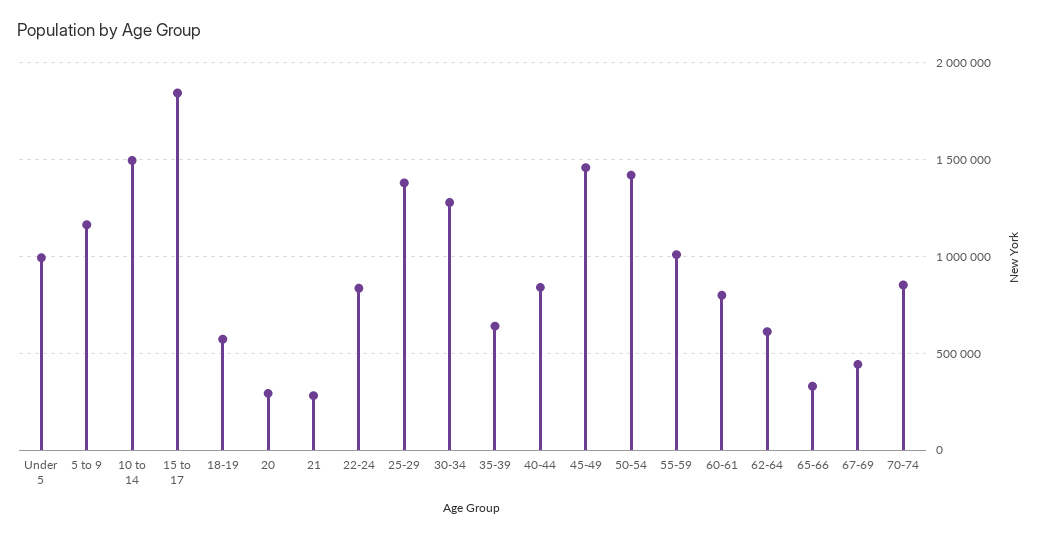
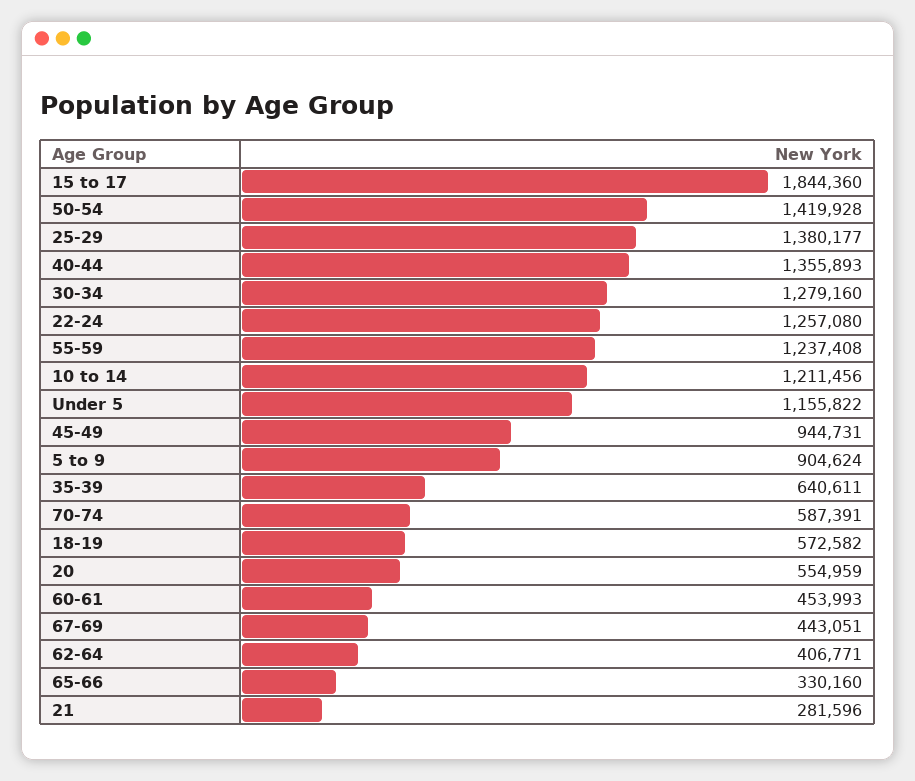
  {
-   "Under 5": 1000000,
+   "Under 5": 1155822,
-   "5 to 9": 1150000,
+   "5 to 9": 904624,
-   "10 to 14": 1500000,
+   "10 to 14": 1211456,
    "15 to 17": 1844360,
    "18-19": 572582,
-   "20": 300000,
+   "20": 554959,
    "21": 281596,
-   "22-24": 850000,
+   "22-24": 1257080,
    "25-29": 1380177,
    "30-34": 1279160,
    "35-39": 640611,
-   "40-44": 850000,
+   "40-44": 1355893,
-   "45-49": 1450000,
+   "45-49": 944731,
    "50-54": 1419928,
-   "55-59": 1000000,
+   "55-59": 1237408,
-   "60-61": 800000,
+   "60-61": 453993,
-   "62-64": 600000,
+   "62-64": 406771,
    "65-66": 330160,
    "67-69": 443051,
-   "70-74": 850000
+   "70-74": 587391
  }

